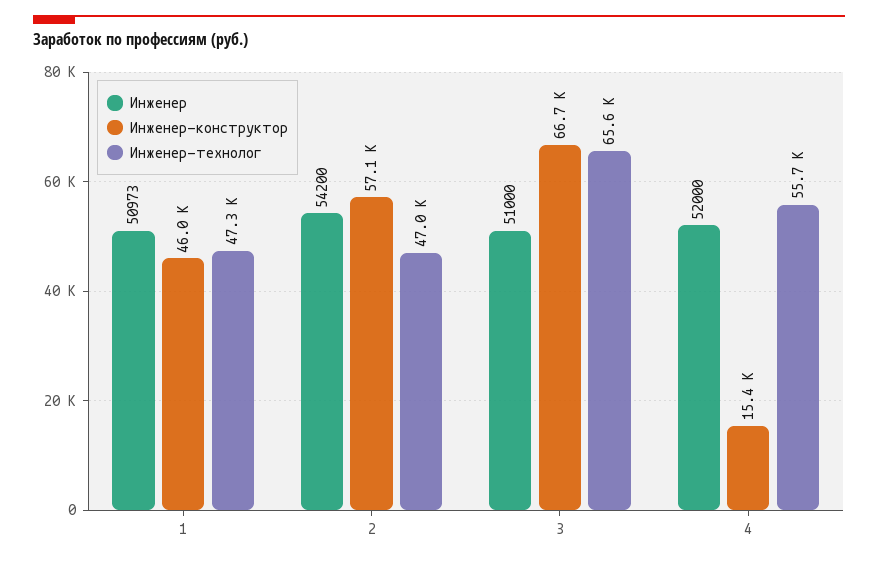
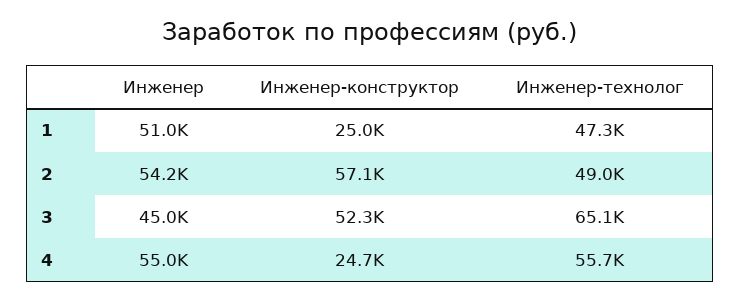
  {
    "Инженер": {
      "1": 50973,
      "2": 54200,
-     "3": 51000,
+     "3": 45000,
-     "4": 52000
+     "4": 55000
    },
    "Инженер-конструктор": {
-     "1": 46000,
+     "1": 25000,
      "2": 57100,
-     "3": 66700,
+     "3": 52300,
-     "4": 15400
+     "4": 24700
    },
    "Инженер-технолог": {
      "1": 47300,
-     "2": 47000,
+     "2": 49000,
-     "3": 65600,
+     "3": 65100,
      "4": 55700
    }
  }

